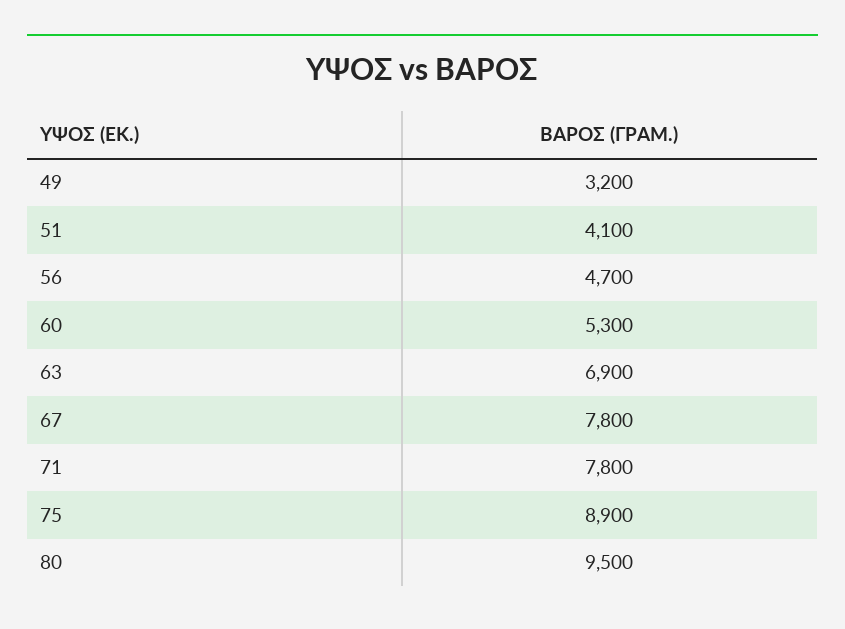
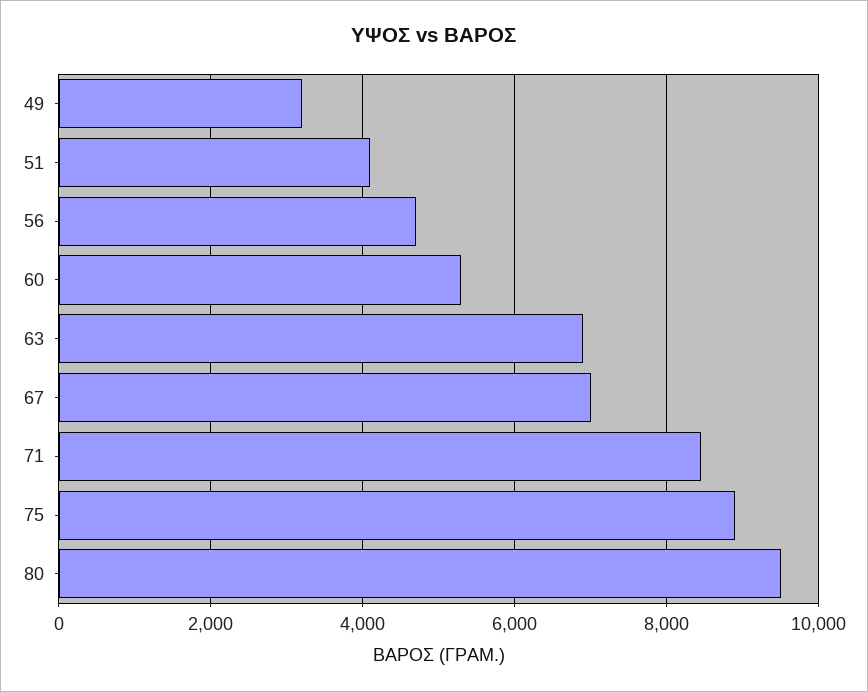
  {
    "49": 3200,
    "51": 4100,
    "56": 4700,
    "60": 5300,
    "63": 6900,
-   "67": 7800,
+   "67": 7000,
-   "71": 7800,
+   "71": 8400,
    "75": 8900,
    "80": 9500
  }

